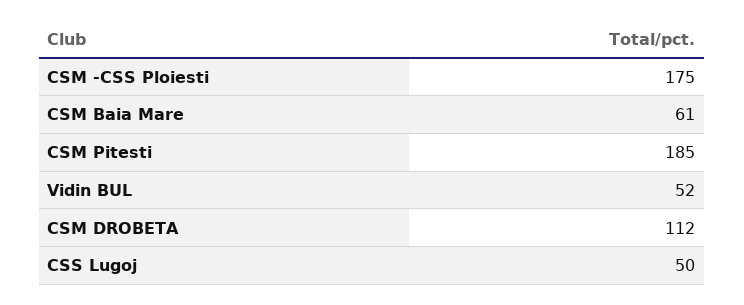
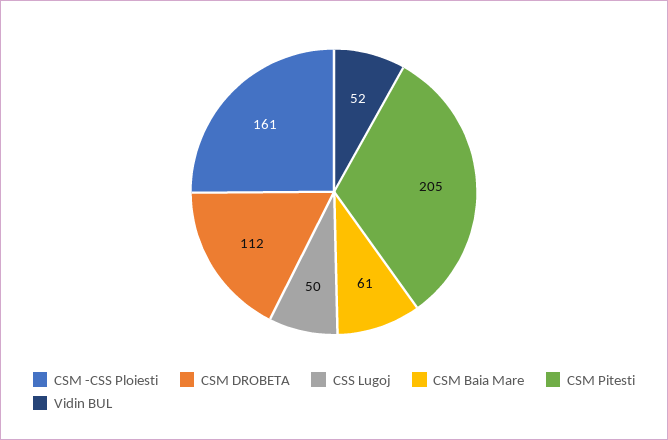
  {
-   "CSM -CSS Ploiesti": 175,
+   "CSM -CSS Ploiesti": 161,
    "CSM Baia Mare": 61,
-   "CSM Pitesti": 185,
+   "CSM Pitesti": 205,
    "Vidin BUL": 52,
    "CSM DROBETA": 112,
    "CSS Lugoj": 50
  }

